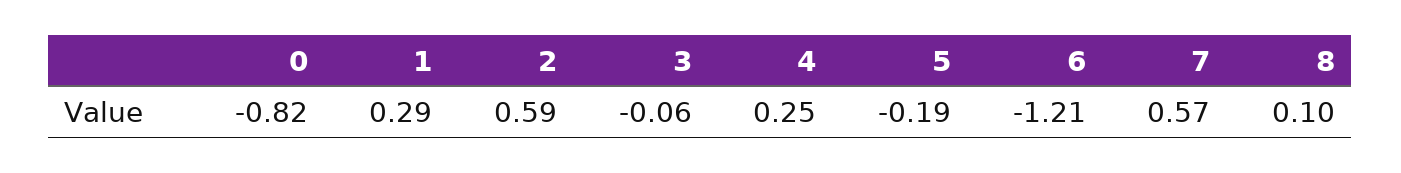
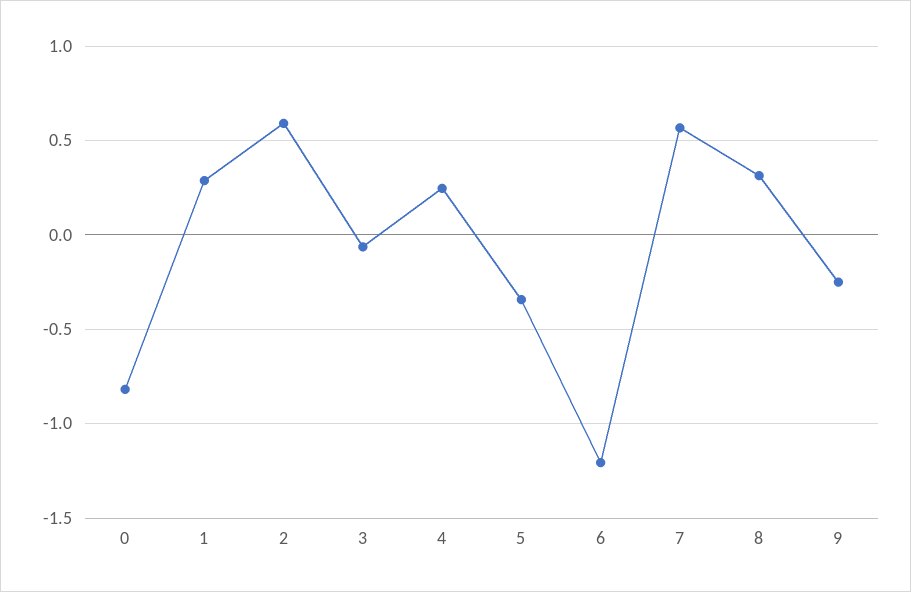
  {
    "0": -0.82,
    "1": 0.29,
    "2": 0.59,
    "3": -0.06,
    "4": 0.25,
-   "5": -0.19,
+   "5": -0.35,
    "6": -1.21,
    "7": 0.57,
-   "8": 0.1
+   "8": 0.3,
+   "9": -0.25
  }

